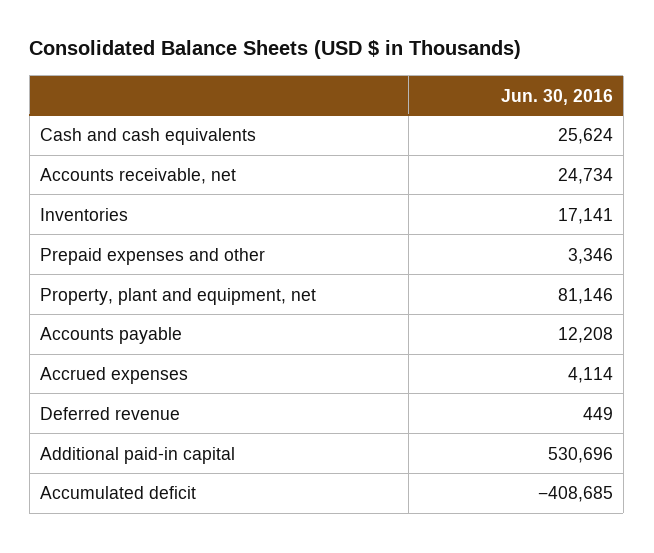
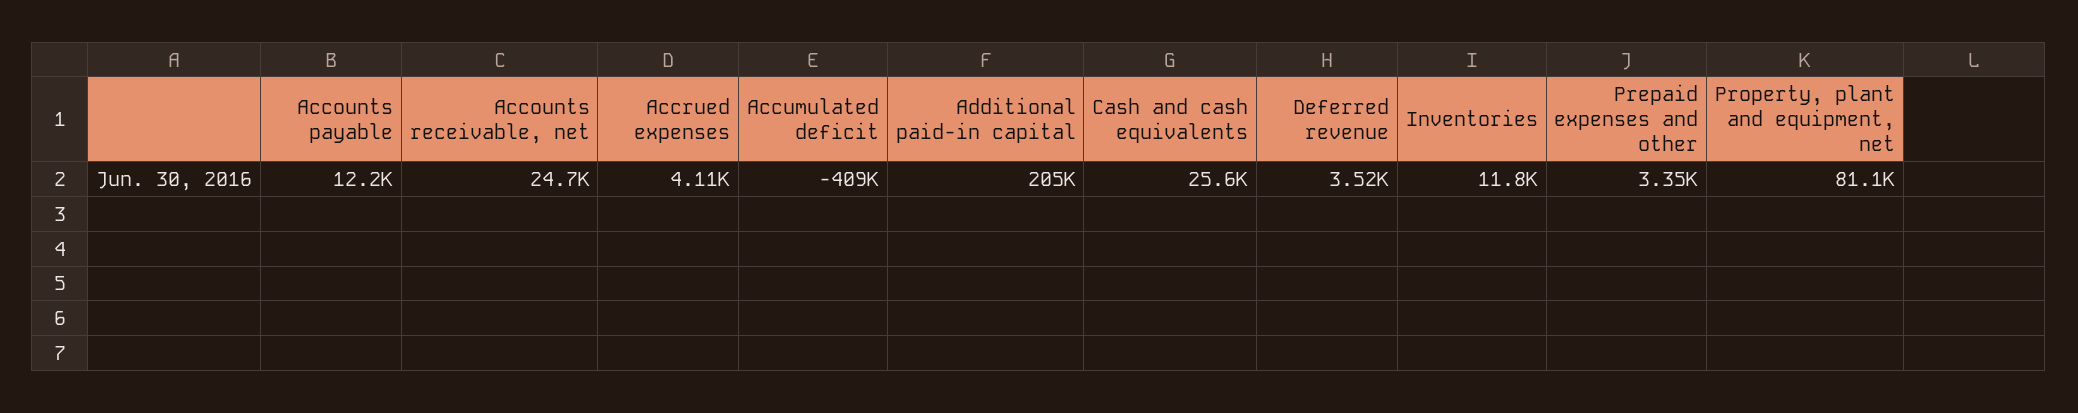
  {
    "Cash and cash equivalents": 25624,
    "Accounts receivable, net": 24734,
-   "Inventories": 17141,
+   "Inventories": 11800,
    "Prepaid expenses and other": 3346,
    "Property, plant and equipment, net": 81146,
    "Accounts payable": 12208,
    "Accrued expenses": 4114,
-   "Deferred revenue": 449,
+   "Deferred revenue": 3520,
-   "Additional paid-in capital": 530696,
+   "Additional paid-in capital": 205000,
    "Accumulated deficit": -408685
  }

